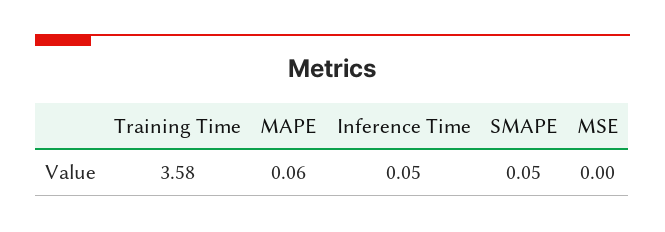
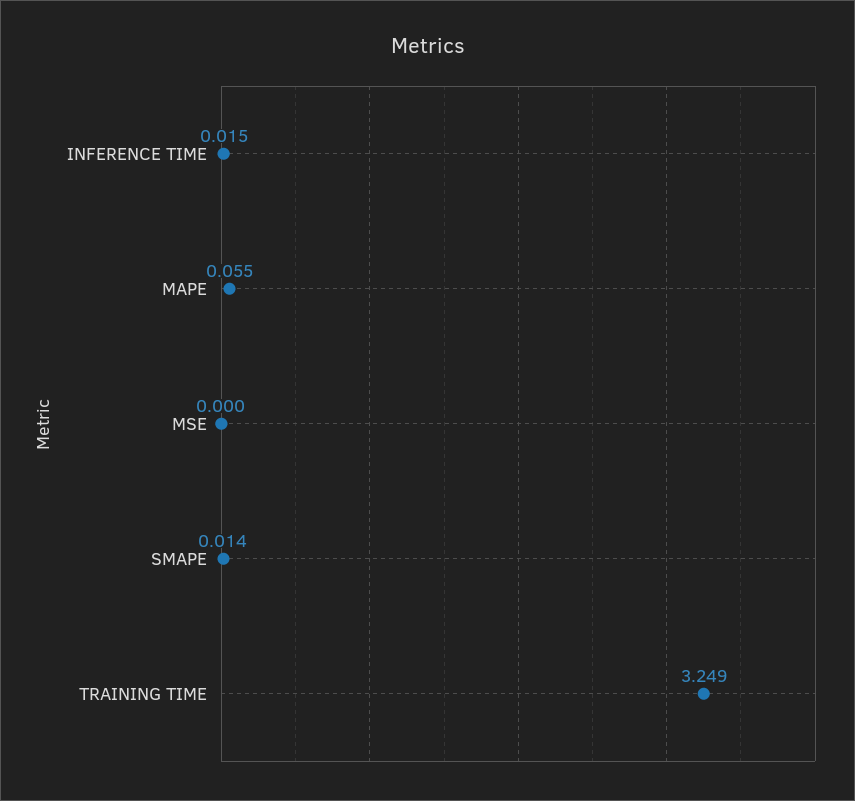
  {
-   "Training Time": 3.58,
+   "Training Time": 3.249,
    "MAPE": 0.055,
-   "Inference Time": 0.05,
+   "Inference Time": 0.015,
-   "SMAPE": 0.05,
+   "SMAPE": 0.014,
    "MSE": 0
  }

